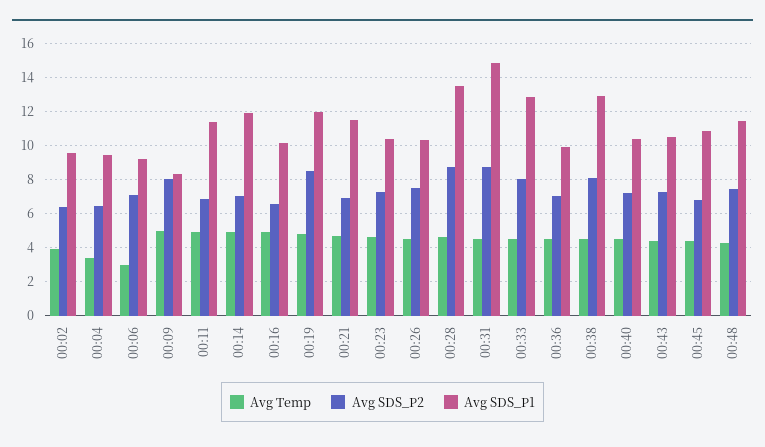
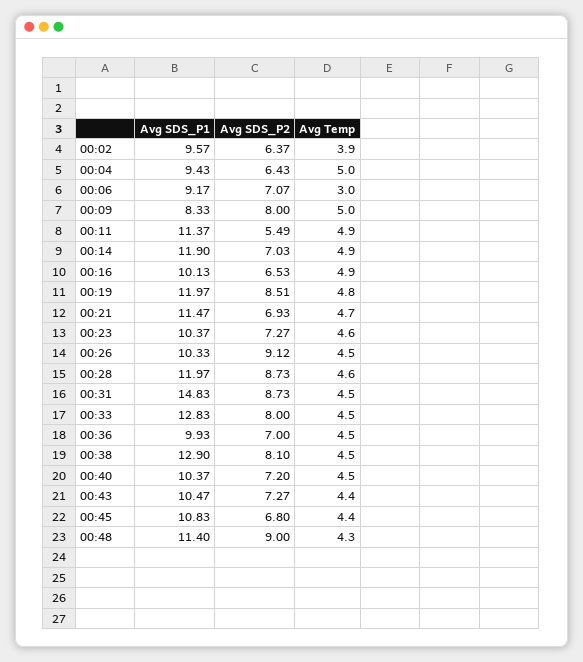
  {
    "Avg Temp": {
      "00:02": 3.9,
-     "00:04": 3.5,
+     "00:04": 5,
      "00:06": 3,
      "00:09": 5,
      "00:11": 4.9,
      "00:14": 4.9,
      "00:16": 4.9,
      "00:19": 4.8,
      "00:21": 4.7,
      "00:23": 4.6,
      "00:26": 4.5,
      "00:28": 4.6,
      "00:31": 4.5,
      "00:33": 4.5,
      "00:36": 4.5,
      "00:38": 4.5,
      "00:40": 4.5,
      "00:43": 4.4,
      "00:45": 4.4,
      "00:48": 4.3
    },
    "Avg SDS_P2": {
      "00:02": 6.37,
      "00:04": 6.43,
      "00:06": 7.07,
      "00:09": 8,
-     "00:11": 7,
+     "00:11": 5.49,
      "00:14": 7.03,
      "00:16": 6.53,
      "00:19": 8.51,
      "00:21": 6.93,
      "00:23": 7.27,
-     "00:26": 7.5,
+     "00:26": 9.12,
      "00:28": 8.73,
      "00:31": 8.73,
      "00:33": 8,
      "00:36": 7,
      "00:38": 8.1,
      "00:40": 7.2,
      "00:43": 7.27,
      "00:45": 6.8,
-     "00:48": 7.5
+     "00:48": 9
    },
    "Avg SDS_P1": {
      "00:02": 9.57,
      "00:04": 9.43,
      "00:06": 9.17,
      "00:09": 8.33,
      "00:11": 11.37,
      "00:14": 11.9,
      "00:16": 10.13,
      "00:19": 11.97,
      "00:21": 11.47,
      "00:23": 10.37,
      "00:26": 10.33,
-     "00:28": 13.5,
+     "00:28": 11.97,
      "00:31": 14.83,
      "00:33": 12.83,
      "00:36": 9.93,
      "00:38": 12.9,
      "00:40": 10.37,
      "00:43": 10.47,
      "00:45": 10.83,
      "00:48": 11.4
    }
  }

